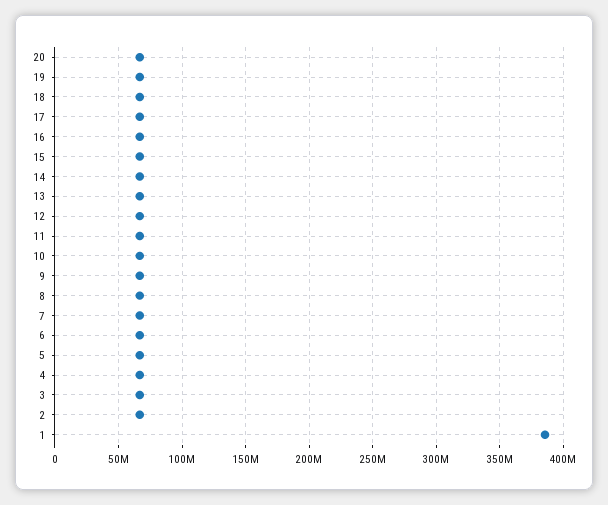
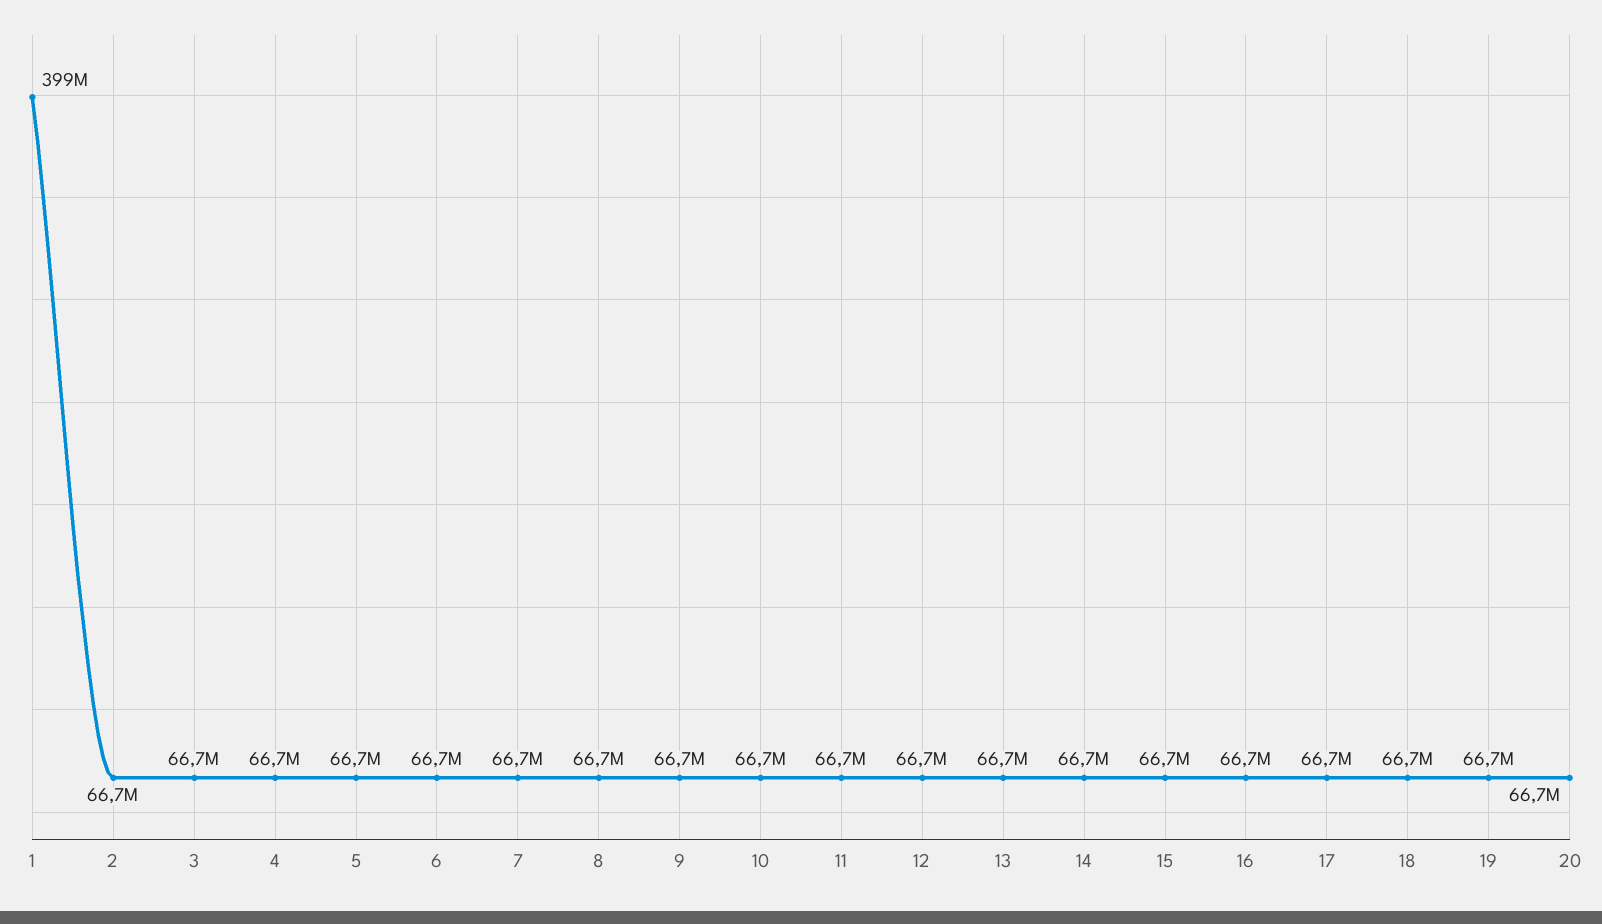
  {
    "20": 66700000,
    "19": 66700000,
    "18": 66700000,
    "17": 66700000,
    "16": 66700000,
    "15": 66700000,
    "14": 66700000,
    "13": 66700000,
    "12": 66700000,
    "11": 66700000,
    "10": 66700000,
    "9": 66700000,
    "8": 66700000,
    "7": 66700000,
    "6": 66700000,
    "5": 66700000,
    "4": 66700000,
    "3": 66700000,
    "2": 66700000,
-   "1": 385000000
+   "1": 399000000
  }

